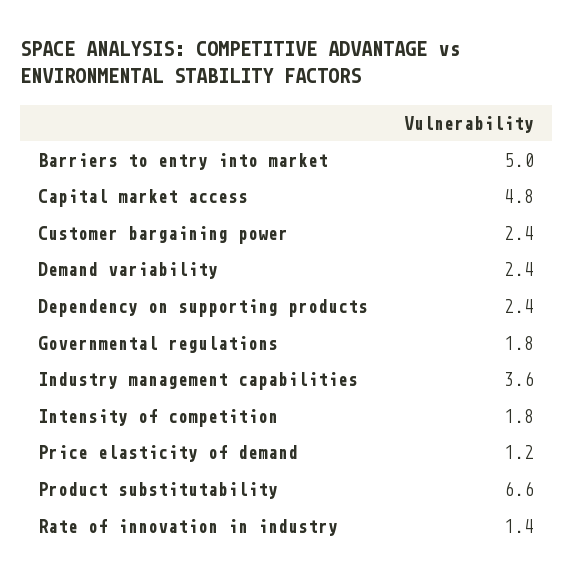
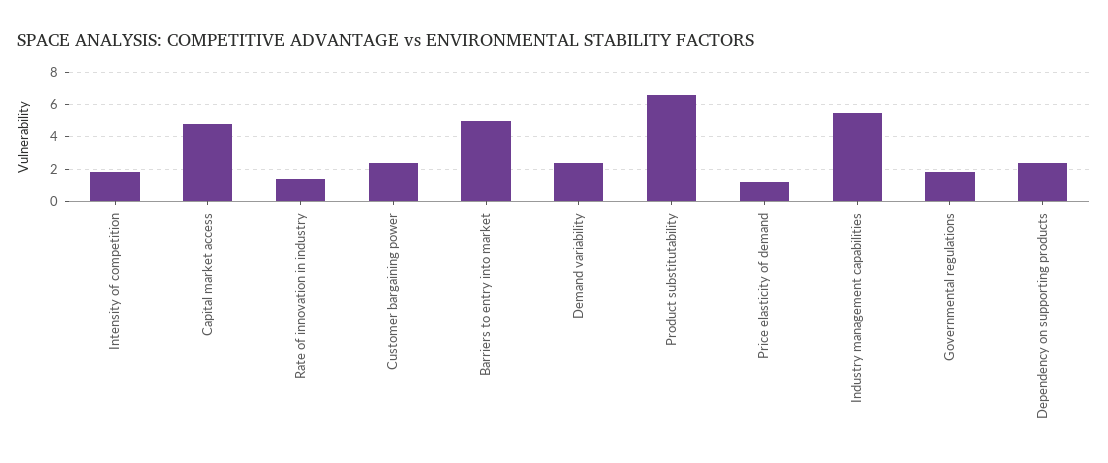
  {
    "Barriers to entry into market": 5,
    "Capital market access": 4.8,
    "Customer bargaining power": 2.4,
    "Demand variability": 2.4,
    "Dependency on supporting products": 2.4,
    "Governmental regulations": 1.8,
-   "Industry management capabilities": 3.6,
+   "Industry management capabilities": 5.5,
    "Intensity of competition": 1.8,
    "Price elasticity of demand": 1.2,
    "Product substitutability": 6.6,
    "Rate of innovation in industry": 1.4
  }

